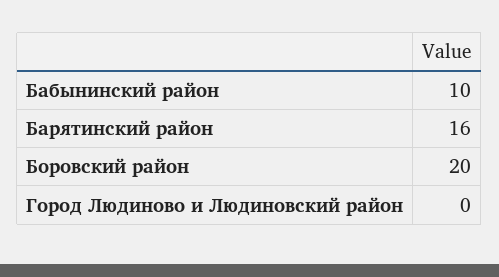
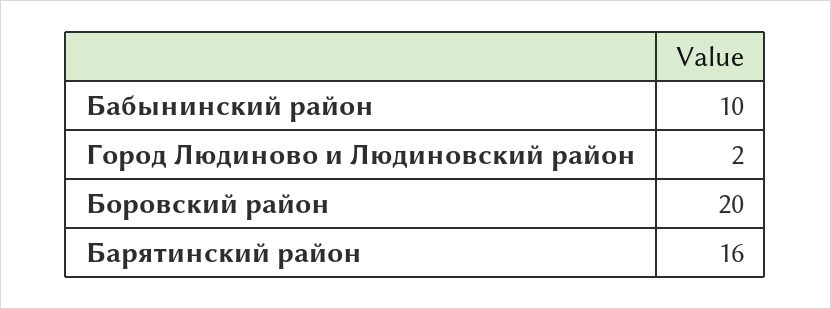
  {
    "Бабынинский район": 10,
    "Барятинский район": 16,
    "Боровский район": 20,
-   "Город Людиново и Людиновский район": 0
+   "Город Людиново и Людиновский район": 2
  }

